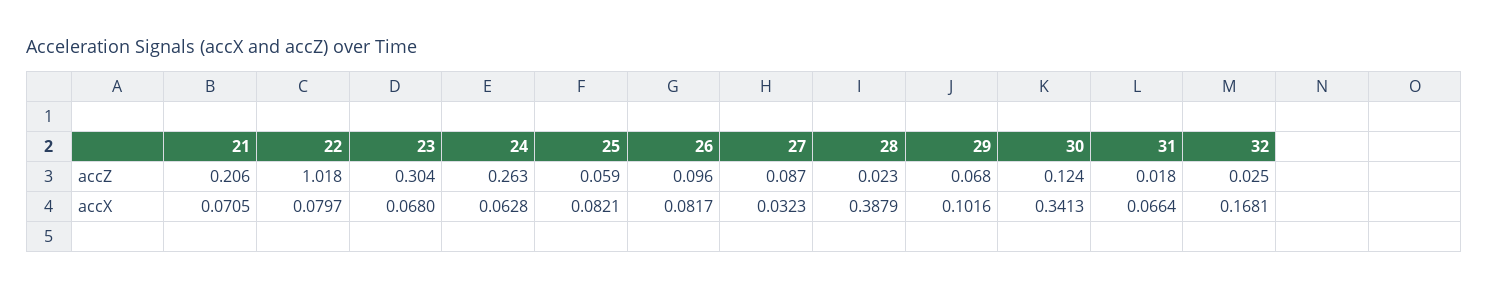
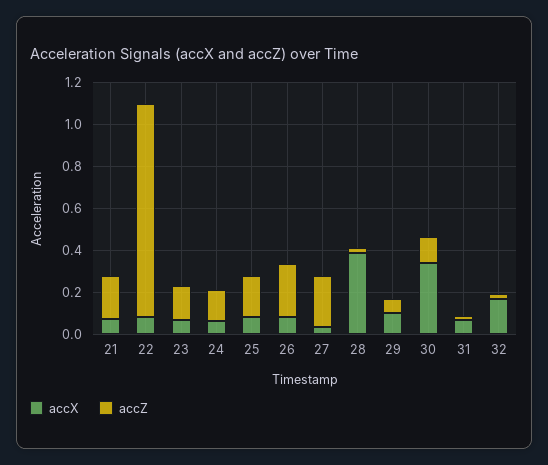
  {
    "accZ": {
      "21": 0.206,
      "22": 1.018,
-     "23": 0.304,
+     "23": 0.15,
-     "24": 0.263,
+     "24": 0.15,
-     "25": 0.059,
+     "25": 0.2,
-     "26": 0.096,
+     "26": 0.25,
-     "27": 0.087,
+     "27": 0.25,
      "28": 0.023,
      "29": 0.068,
      "30": 0.124,
      "31": 0.018,
      "32": 0.025
    },
    "accX": {
      "21": 0.0705,
      "22": 0.0797,
      "23": 0.068,
      "24": 0.0628,
      "25": 0.0821,
      "26": 0.0817,
      "27": 0.0323,
      "28": 0.3879,
      "29": 0.1016,
      "30": 0.3413,
      "31": 0.0664,
      "32": 0.1681
    }
  }

